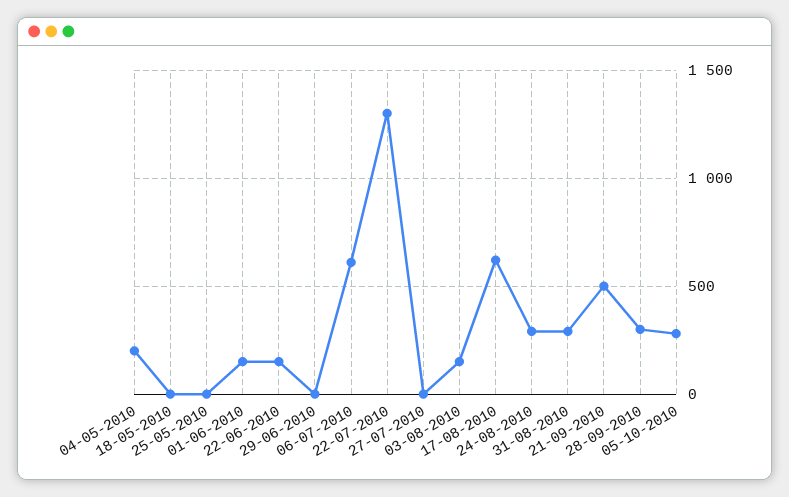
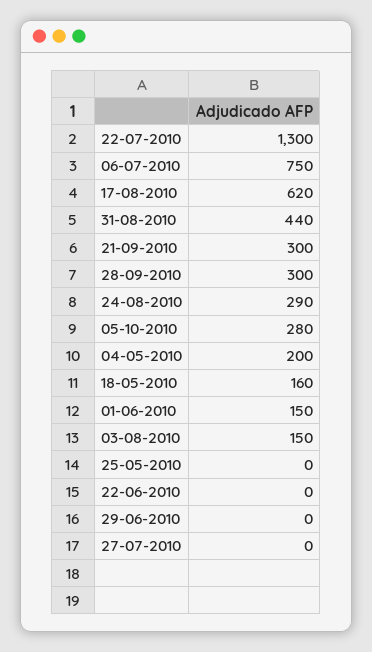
  {
    "04-05-2010": 200,
-   "18-05-2010": 0,
+   "18-05-2010": 160,
    "25-05-2010": 0,
    "01-06-2010": 150,
-   "22-06-2010": 150,
+   "22-06-2010": 0,
    "29-06-2010": 0,
-   "06-07-2010": 600,
+   "06-07-2010": 750,
    "22-07-2010": 1300,
    "27-07-2010": 0,
    "03-08-2010": 150,
    "17-08-2010": 620,
    "24-08-2010": 290,
-   "31-08-2010": 300,
+   "31-08-2010": 440,
-   "21-09-2010": 500,
+   "21-09-2010": 300,
    "28-09-2010": 300,
    "05-10-2010": 280
  }

